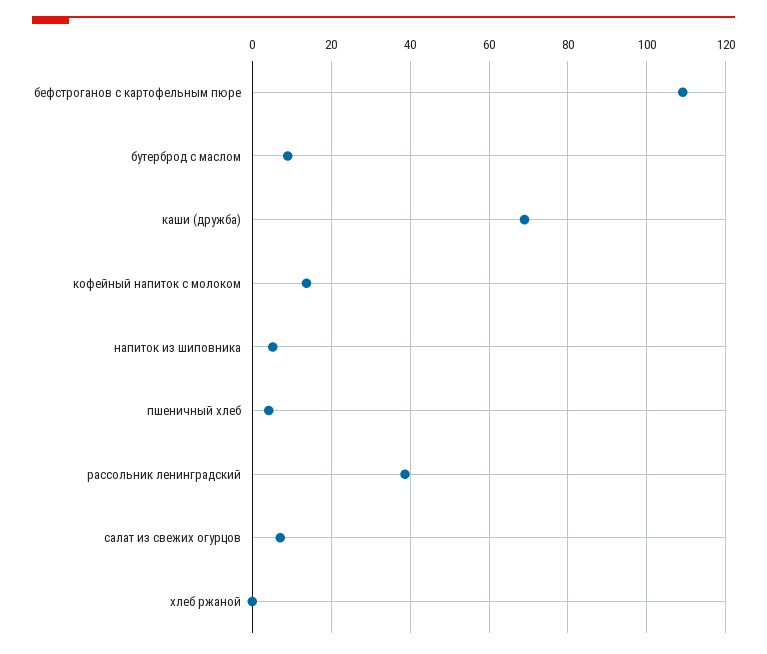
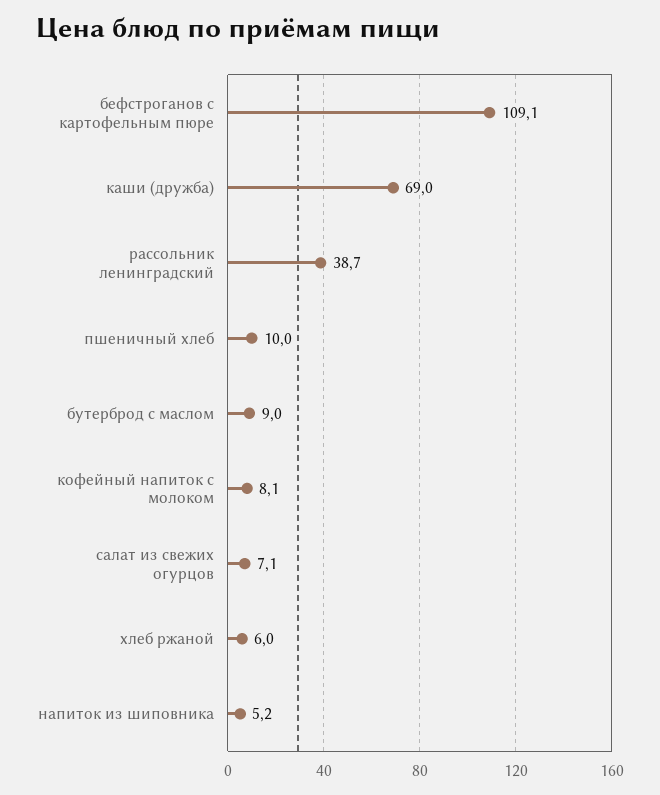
  {
    "бефстроганов с картофельным пюре": 109.1,
    "бутерброд с маслом": 9,
    "каши (дружба)": 69,
-   "кофейный напиток с молоком": 14,
+   "кофейный напиток с молоком": 8.1,
    "напиток из шиповника": 5.2,
-   "пшеничный хлеб": 4,
+   "пшеничный хлеб": 10,
    "рассольник ленинградский": 38.7,
    "салат из свежих огурцов": 7.1,
-   "хлеб ржаной": 0
+   "хлеб ржаной": 6
  }

